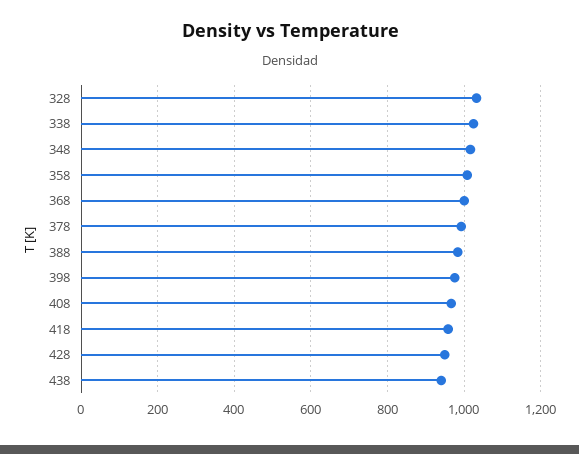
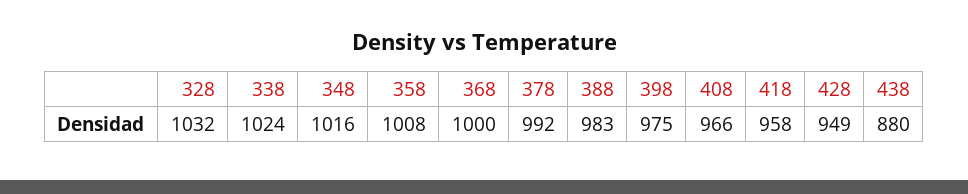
  {
    "328": 1032,
    "338": 1024,
    "348": 1016,
    "358": 1008,
    "368": 1000,
    "378": 992,
    "388": 983,
    "398": 975,
    "408": 966,
    "418": 958,
    "428": 949,
-   "438": 940
+   "438": 880
  }

